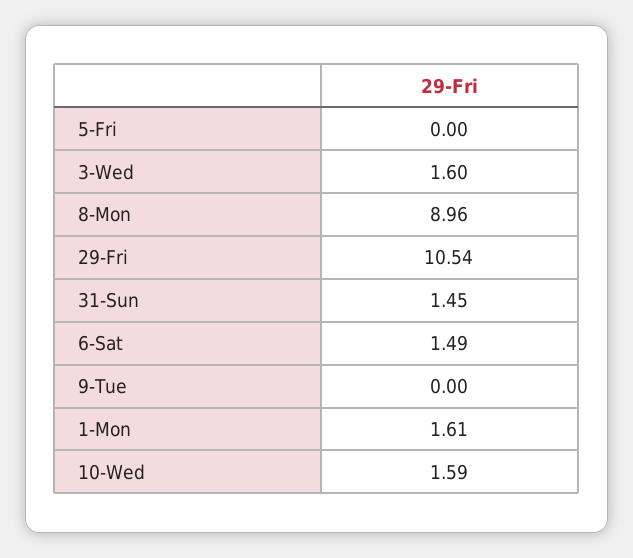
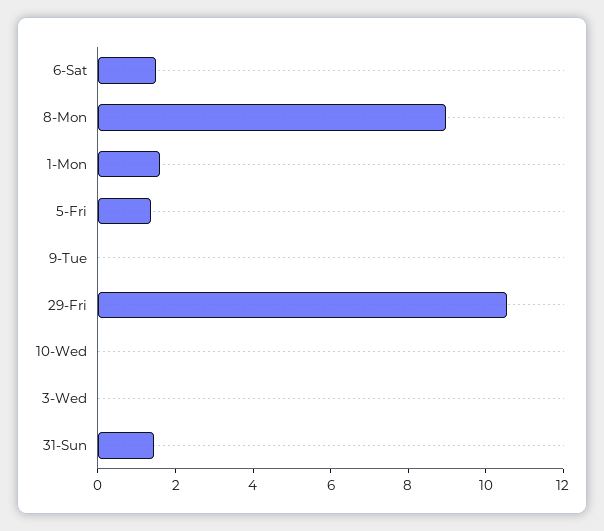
  {
-   "5-Fri": 0,
+   "5-Fri": 1.5,
-   "3-Wed": 1.6,
+   "3-Wed": 0,
    "8-Mon": 8.96,
    "29-Fri": 10.54,
    "31-Sun": 1.45,
    "6-Sat": 1.49,
    "9-Tue": 0,
    "1-Mon": 1.61,
-   "10-Wed": 1.59
+   "10-Wed": 0
  }

